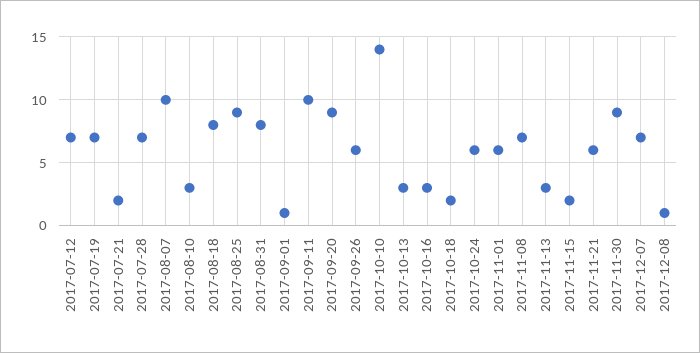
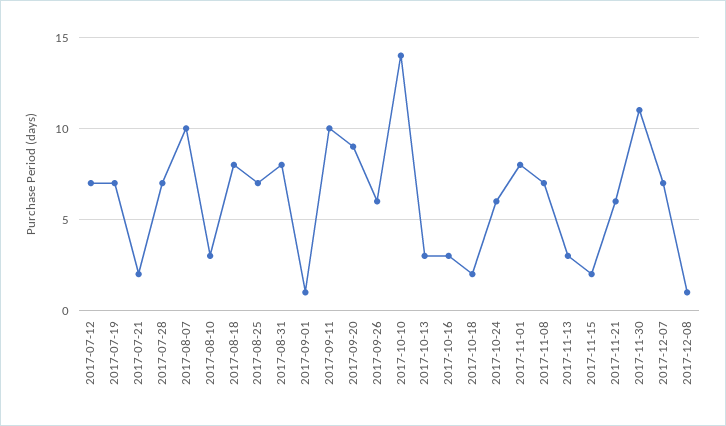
  {
    "2017-07-12": 7,
    "2017-07-19": 7,
    "2017-07-21": 2,
    "2017-07-28": 7,
    "2017-08-07": 10,
    "2017-08-10": 3,
    "2017-08-18": 8,
-   "2017-08-25": 9,
+   "2017-08-25": 7,
    "2017-08-31": 8,
    "2017-09-01": 1,
    "2017-09-11": 10,
    "2017-09-20": 9,
    "2017-09-26": 6,
    "2017-10-10": 14,
    "2017-10-13": 3,
    "2017-10-16": 3,
    "2017-10-18": 2,
    "2017-10-24": 6,
-   "2017-11-01": 6,
+   "2017-11-01": 8,
    "2017-11-08": 7,
    "2017-11-13": 3,
    "2017-11-15": 2,
    "2017-11-21": 6,
-   "2017-11-30": 9,
+   "2017-11-30": 11,
    "2017-12-07": 7,
    "2017-12-08": 1
  }

